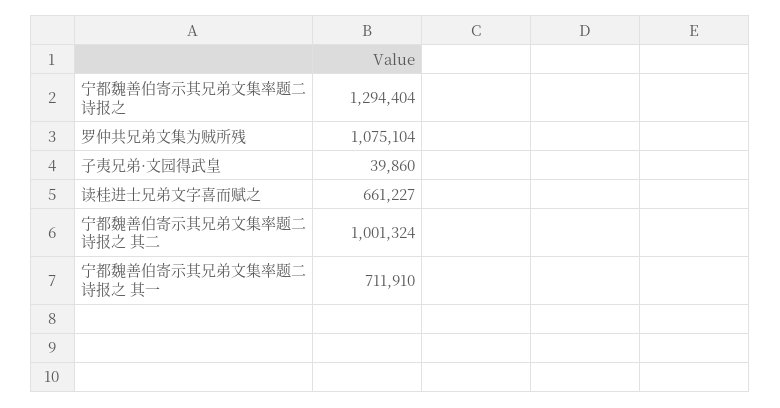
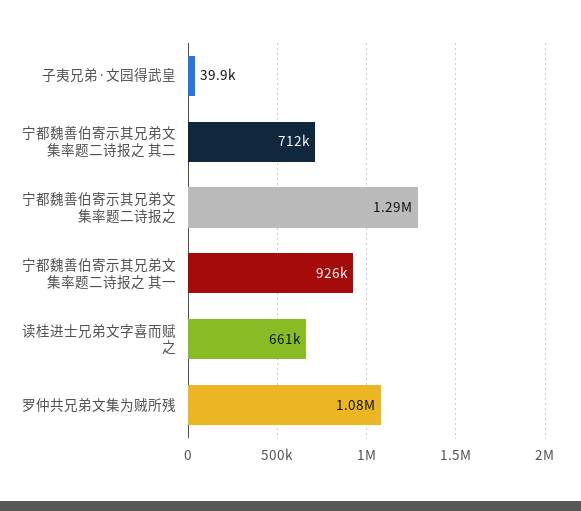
  {
    "宁都魏善伯寄示其兄弟文集率题二诗报之": 1294404,
    "罗仲共兄弟文集为贼所残": 1075104,
    "子夷兄弟·文园得武皇": 39860,
    "读桂进士兄弟文字喜而赋之": 661227,
-   "宁都魏善伯寄示其兄弟文集率题二诗报之 其二": 1001324,
+   "宁都魏善伯寄示其兄弟文集率题二诗报之 其二": 712000,
-   "宁都魏善伯寄示其兄弟文集率题二诗报之 其一": 711910
+   "宁都魏善伯寄示其兄弟文集率题二诗报之 其一": 926000
  }

